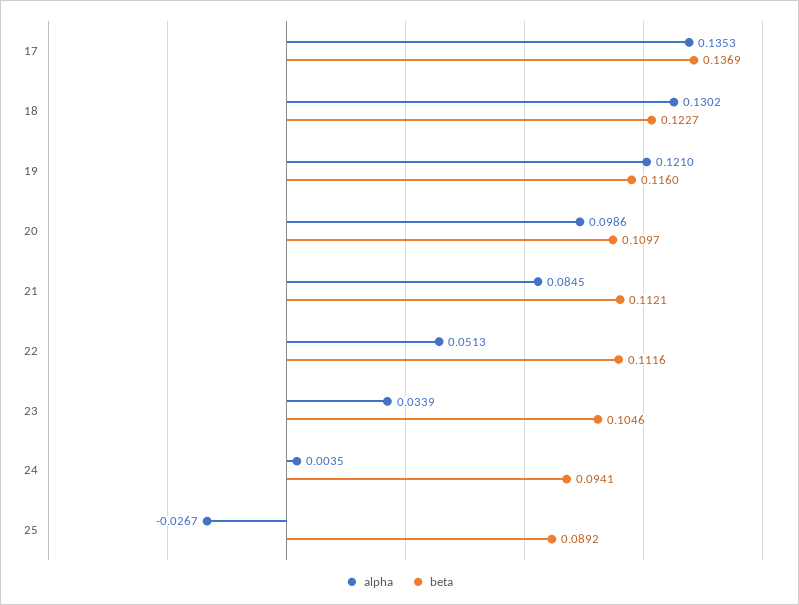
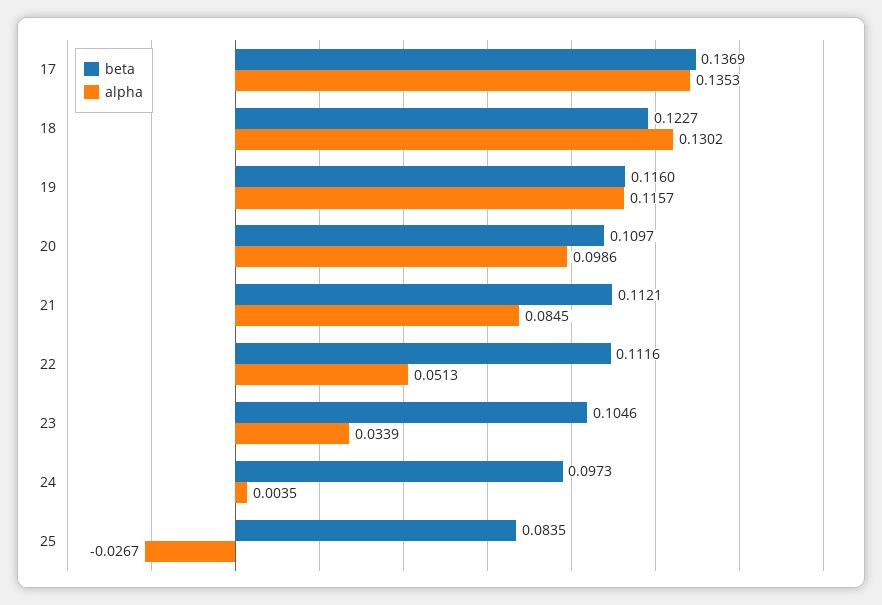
  {
    "alpha": {
      "17": 0.1353,
      "18": 0.1302,
-     "19": 0.121,
+     "19": 0.1157,
      "20": 0.0986,
      "21": 0.0845,
      "22": 0.0513,
      "23": 0.0339,
      "24": 0.0035,
      "25": -0.0267
    },
    "beta": {
      "17": 0.1369,
      "18": 0.1227,
      "19": 0.116,
      "20": 0.1097,
      "21": 0.1121,
      "22": 0.1116,
      "23": 0.1046,
-     "24": 0.0941,
+     "24": 0.0973,
-     "25": 0.0892
+     "25": 0.0835
    }
  }

